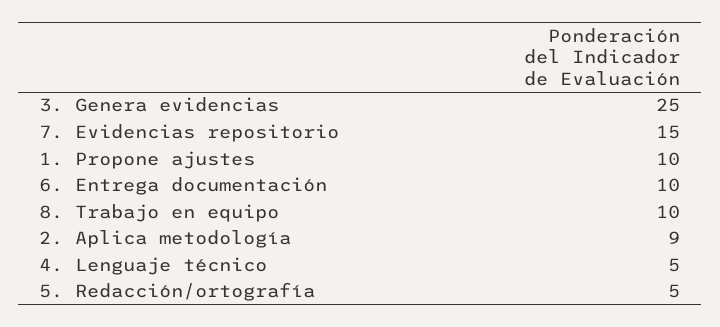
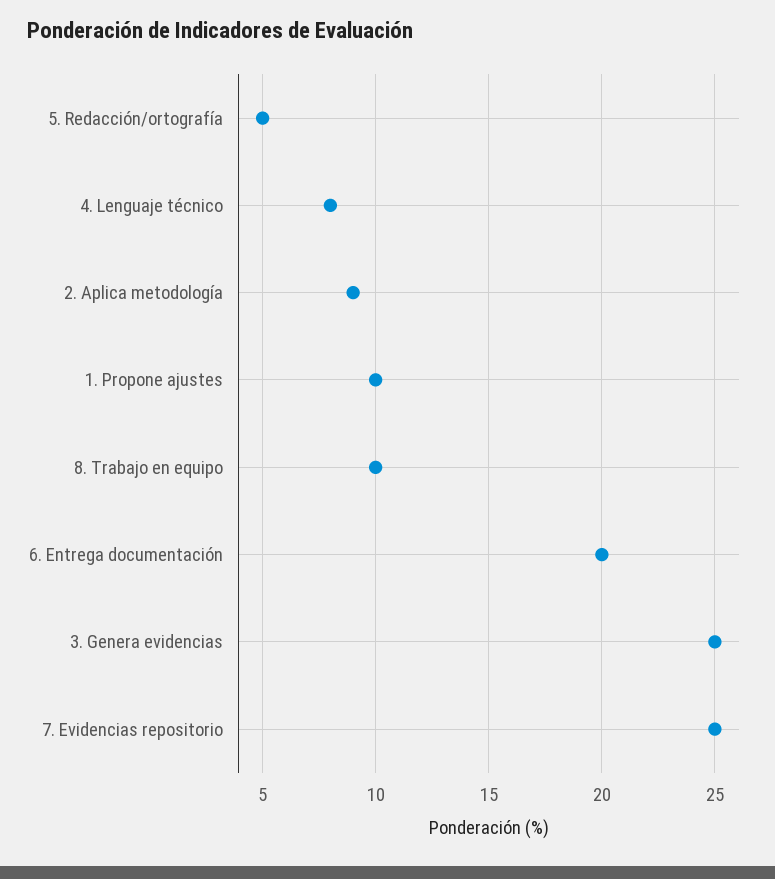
  {
    "3. Genera evidencias": 25,
-   "7. Evidencias repositorio": 15,
+   "7. Evidencias repositorio": 25,
    "1. Propone ajustes": 10,
-   "6. Entrega documentación": 10,
+   "6. Entrega documentación": 20,
    "8. Trabajo en equipo": 10,
    "2. Aplica metodología": 9,
-   "4. Lenguaje técnico": 5,
+   "4. Lenguaje técnico": 8,
    "5. Redacción/ortografía": 5
  }

